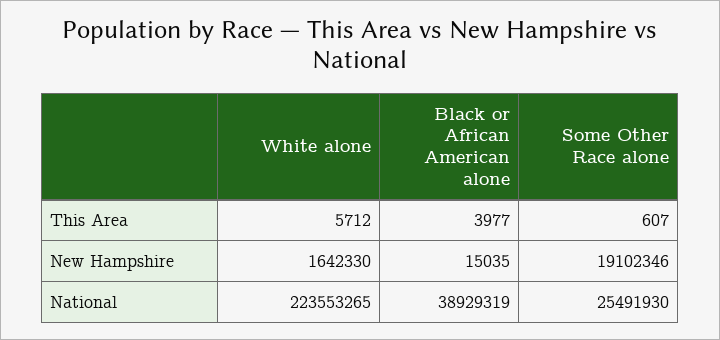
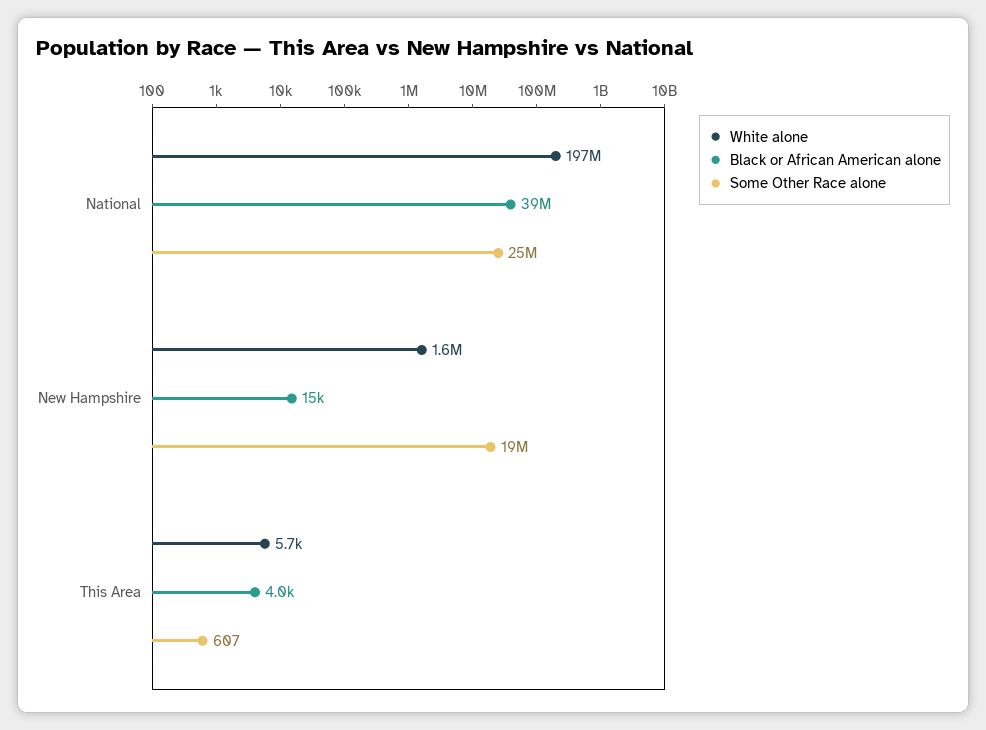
  {
    "White alone": {
      "This Area": 5712,
      "New Hampshire": 1642330,
-     "National": 223553265
+     "National": 197000000
    },
    "Black or African American alone": {
      "This Area": 3977,
      "New Hampshire": 15035,
      "National": 38929319
    },
    "Some Other Race alone": {
      "This Area": 607,
      "New Hampshire": 19102346,
      "National": 25491930
    }
  }

